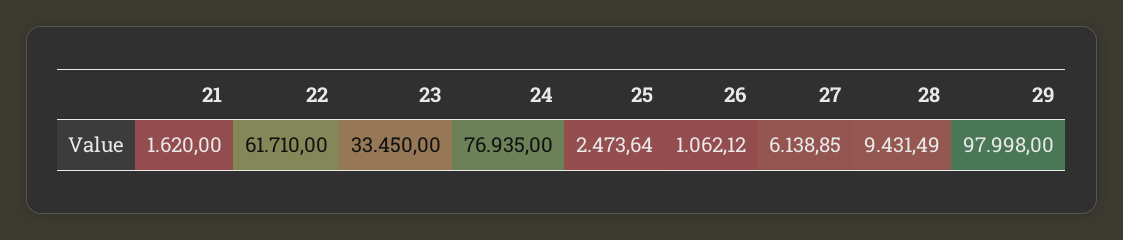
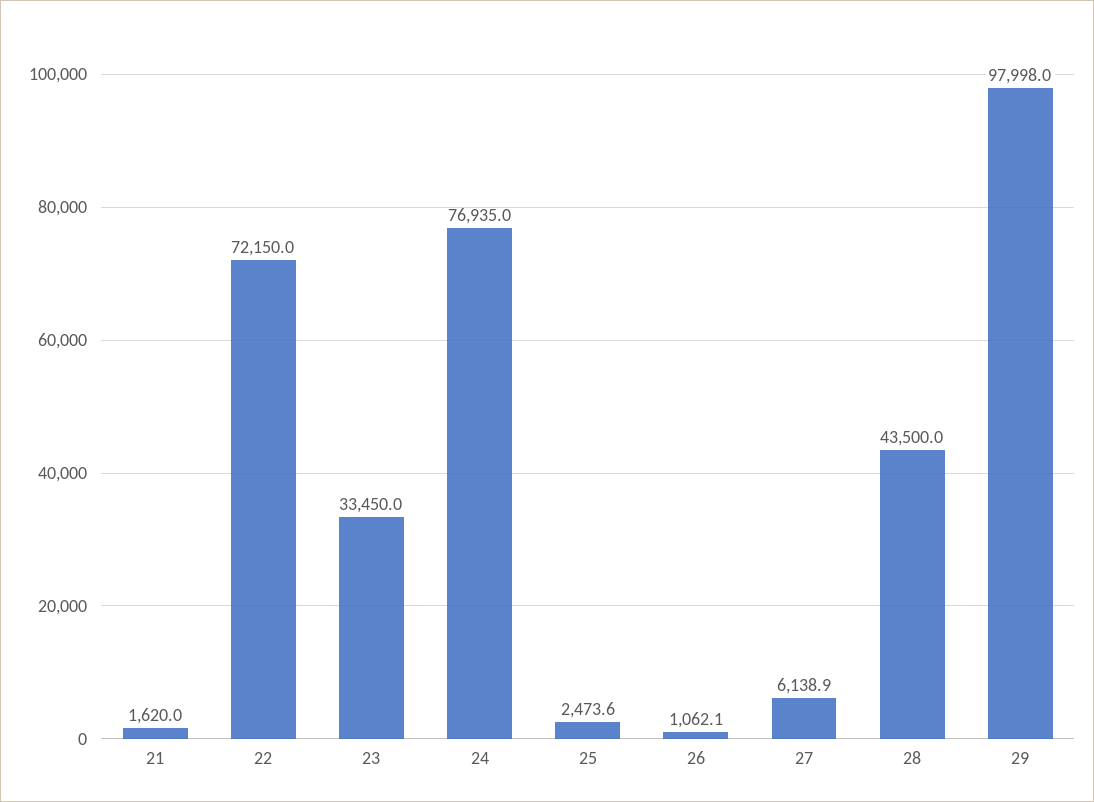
  {
    "21": 1620,
-   "22": 61710,
+   "22": 72150,
    "23": 33450,
    "24": 76935,
    "25": 2473.64,
    "26": 1062.12,
    "27": 6138.85,
-   "28": 9431.49,
+   "28": 43500,
    "29": 97998
  }

